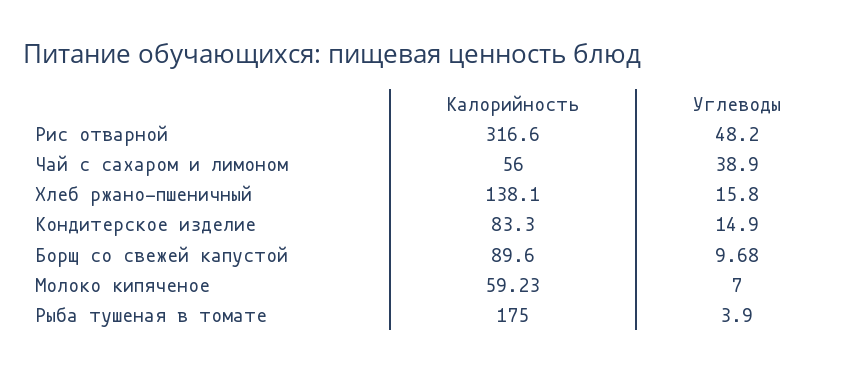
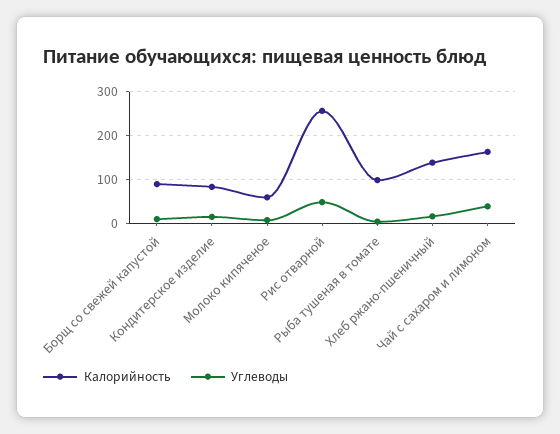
  {
    "Калорийность": {
-     "Рис отварной": 316.6,
+     "Рис отварной": 260,
-     "Чай с сахаром и лимоном": 56,
+     "Чай с сахаром и лимоном": 160,
      "Хлеб ржано-пшеничный": 138.1,
      "Кондитерское изделие": 83.3,
      "Борщ со свежей капустой": 89.6,
      "Молоко кипяченое": 59.23,
-     "Рыба тушеная в томате": 175
+     "Рыба тушеная в томате": 100
    },
    "Углеводы": {
      "Рис отварной": 48.2,
      "Чай с сахаром и лимоном": 38.9,
      "Хлеб ржано-пшеничный": 15.8,
      "Кондитерское изделие": 14.9,
      "Борщ со свежей капустой": 9.68,
      "Молоко кипяченое": 7,
      "Рыба тушеная в томате": 3.9
    }
  }

